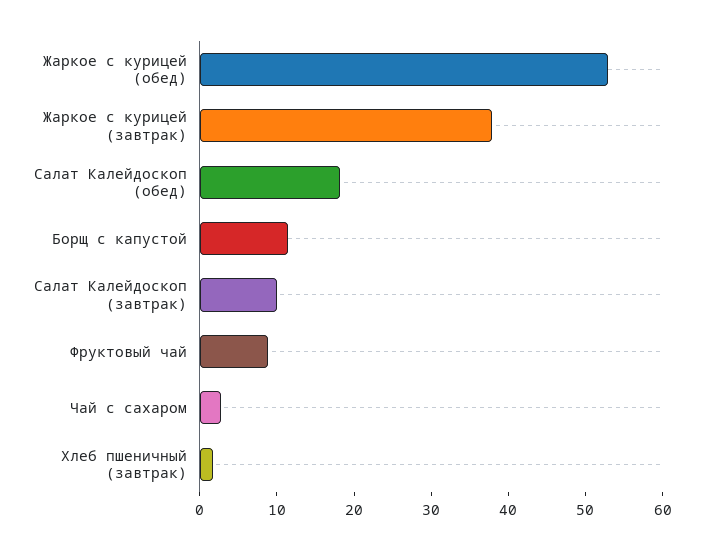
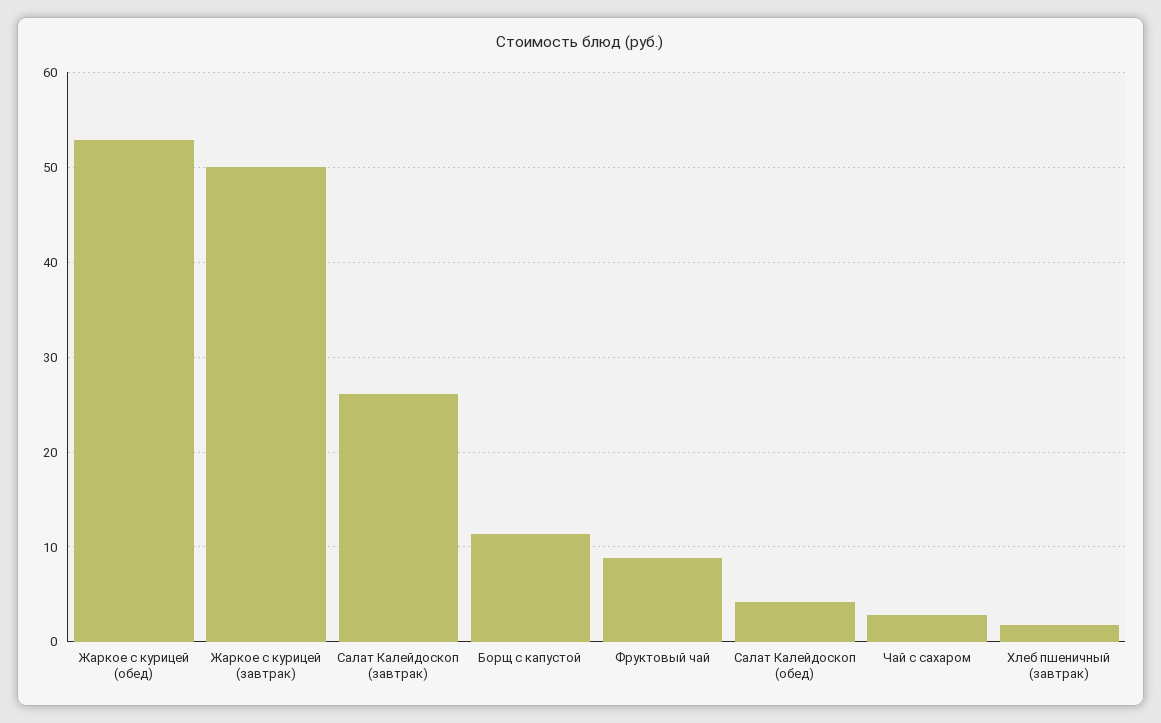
  {
    "Жаркое с курицей (обед)": 53,
-   "Жаркое с курицей (завтрак)": 38,
+   "Жаркое с курицей (завтрак)": 50,
-   "Салат Калейдоскоп (обед)": 18,
+   "Салат Калейдоскоп (обед)": 4,
    "Борщ с капустой": 11,
-   "Салат Калейдоскоп (завтрак)": 10,
+   "Салат Калейдоскоп (завтрак)": 26,
    "Фруктовый чай": 9,
    "Чай с сахаром": 3,
    "Хлеб пшеничный (завтрак)": 2
  }

